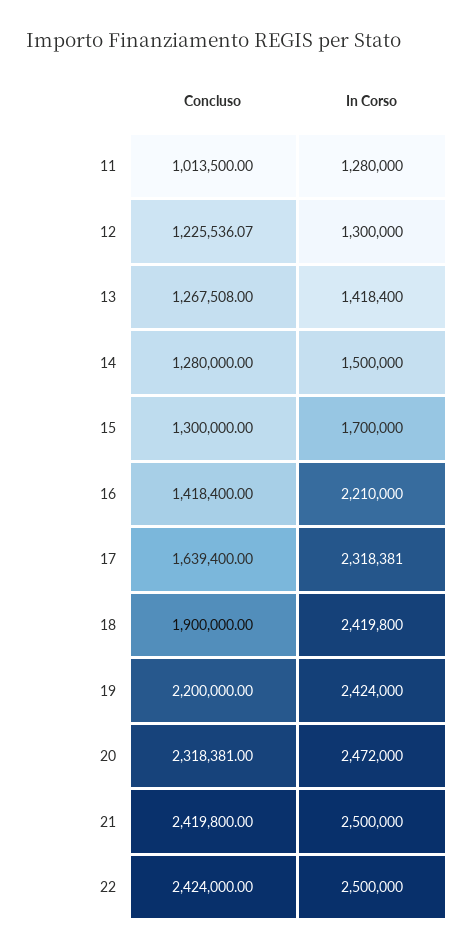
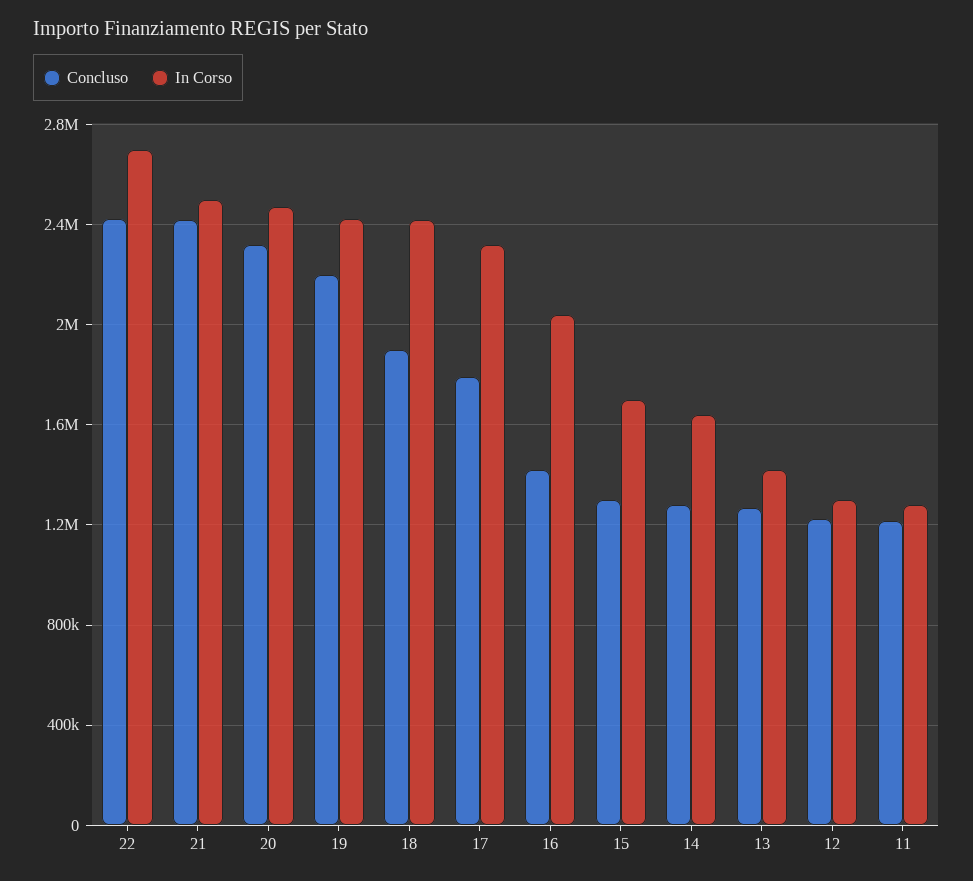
  {
    "Concluso": {
-     "11": 1013500,
+     "11": 1200000,
      "12": 1225536.07,
      "13": 1267508,
      "14": 1280000,
      "15": 1300000,
      "16": 1418400,
-     "17": 1639400,
+     "17": 1800000,
      "18": 1900000,
      "19": 2200000,
      "20": 2318381,
      "21": 2419800,
      "22": 2424000
    },
    "In Corso": {
      "11": 1280000,
      "12": 1300000,
      "13": 1418400,
-     "14": 1500000,
+     "14": 1650000,
      "15": 1700000,
-     "16": 2210000,
+     "16": 2050000,
      "17": 2318381,
      "18": 2419800,
      "19": 2424000,
      "20": 2472000,
      "21": 2500000,
-     "22": 2500000
+     "22": 2700000
    }
  }

